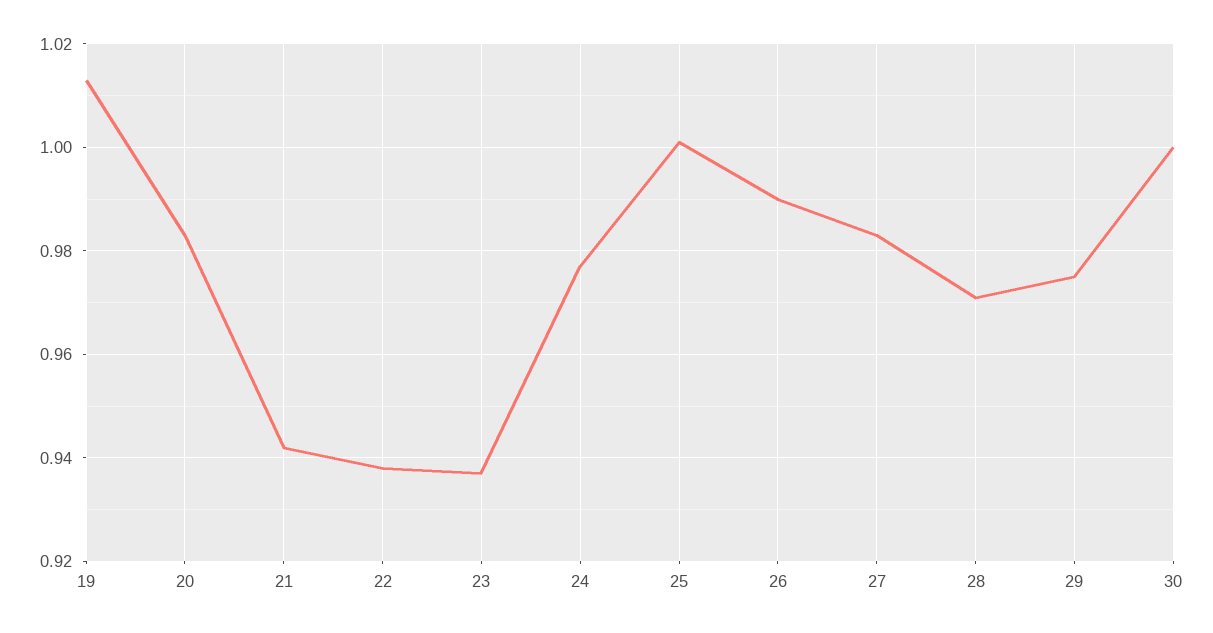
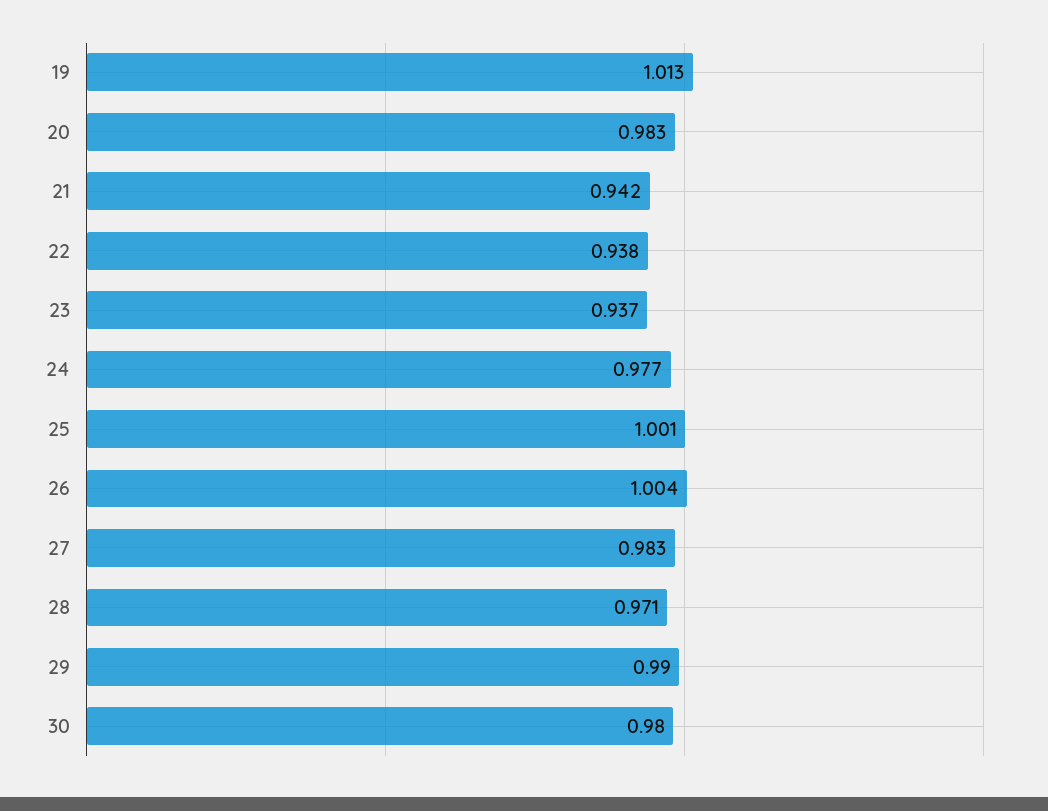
  {
    "19": 1.013,
    "20": 0.983,
    "21": 0.942,
    "22": 0.938,
    "23": 0.937,
    "24": 0.977,
    "25": 1.001,
-   "26": 0.99,
+   "26": 1.004,
    "27": 0.983,
    "28": 0.971,
-   "29": 0.975,
+   "29": 0.99,
-   "30": 1
+   "30": 0.98
  }

